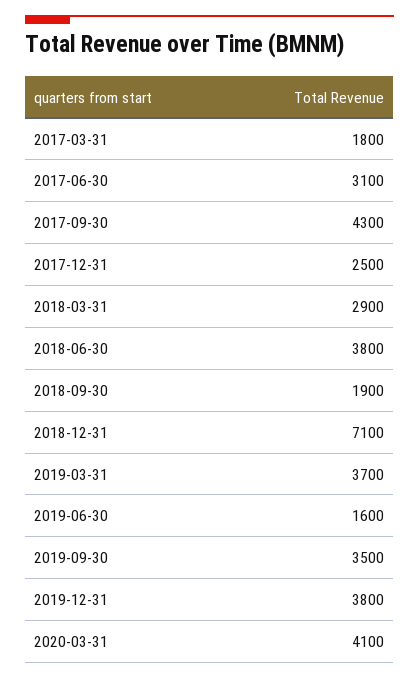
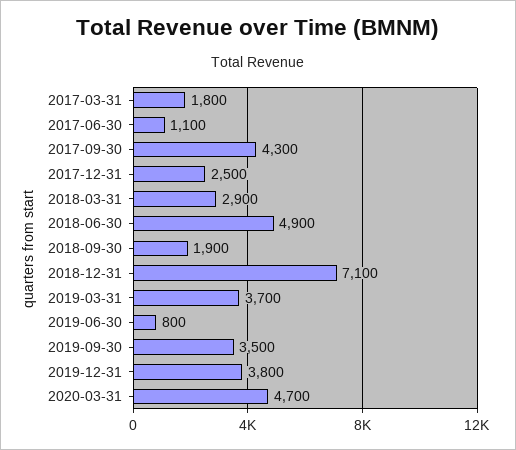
  {
    "2017-03-31": 1800,
-   "2017-06-30": 3100,
+   "2017-06-30": 1100,
    "2017-09-30": 4300,
    "2017-12-31": 2500,
    "2018-03-31": 2900,
-   "2018-06-30": 3800,
+   "2018-06-30": 4900,
    "2018-09-30": 1900,
    "2018-12-31": 7100,
    "2019-03-31": 3700,
-   "2019-06-30": 1600,
+   "2019-06-30": 800,
    "2019-09-30": 3500,
    "2019-12-31": 3800,
-   "2020-03-31": 4100
+   "2020-03-31": 4700
  }

